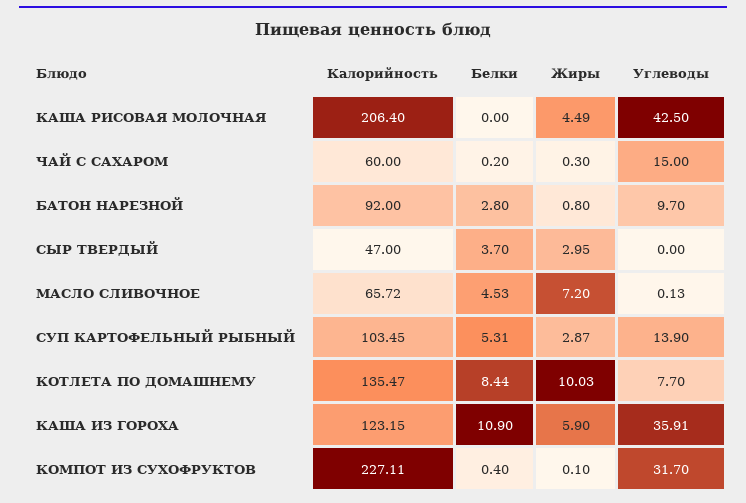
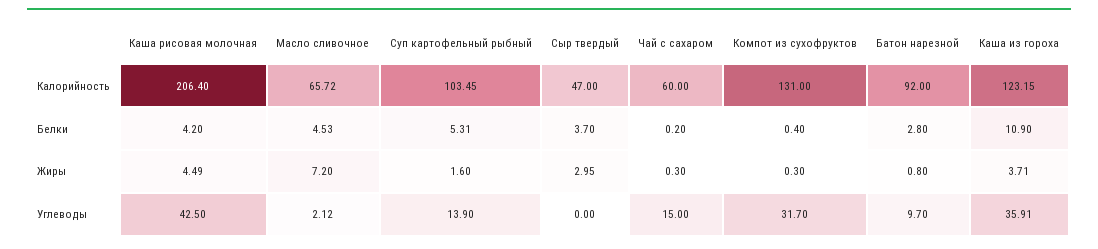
  {
    "Калорийность": {
      "КАША РИСОВАЯ МОЛОЧНАЯ": 206.4,
      "ЧАЙ С САХАРОМ": 60,
      "БАТОН НАРЕЗНОЙ": 92,
      "СЫР ТВЕРДЫЙ": 47,
      "МАСЛО СЛИВОЧНОЕ": 65.72,
      "СУП КАРТОФЕЛЬНЫЙ РЫБНЫЙ": 103.45,
-     "КОТЛЕТА ПО ДОМАШНЕМУ": 135.47,
      "КАША ИЗ ГОРОХА": 123.15,
-     "КОМПОТ ИЗ СУХОФРУКТОВ": 227.11
+     "КОМПОТ ИЗ СУХОФРУКТОВ": 131
    },
    "Белки": {
-     "КАША РИСОВАЯ МОЛОЧНАЯ": 0,
+     "КАША РИСОВАЯ МОЛОЧНАЯ": 4.2,
      "ЧАЙ С САХАРОМ": 0.2,
      "БАТОН НАРЕЗНОЙ": 2.8,
      "СЫР ТВЕРДЫЙ": 3.7,
      "МАСЛО СЛИВОЧНОЕ": 4.53,
      "СУП КАРТОФЕЛЬНЫЙ РЫБНЫЙ": 5.31,
-     "КОТЛЕТА ПО ДОМАШНЕМУ": 8.44,
      "КАША ИЗ ГОРОХА": 10.9,
      "КОМПОТ ИЗ СУХОФРУКТОВ": 0.4
    },
    "Жиры": {
      "КАША РИСОВАЯ МОЛОЧНАЯ": 4.49,
      "ЧАЙ С САХАРОМ": 0.3,
      "БАТОН НАРЕЗНОЙ": 0.8,
      "СЫР ТВЕРДЫЙ": 2.95,
      "МАСЛО СЛИВОЧНОЕ": 7.2,
-     "СУП КАРТОФЕЛЬНЫЙ РЫБНЫЙ": 2.87,
+     "СУП КАРТОФЕЛЬНЫЙ РЫБНЫЙ": 1.6,
-     "КОТЛЕТА ПО ДОМАШНЕМУ": 10.03,
-     "КАША ИЗ ГОРОХА": 5.9,
+     "КАША ИЗ ГОРОХА": 3.71,
-     "КОМПОТ ИЗ СУХОФРУКТОВ": 0.1
+     "КОМПОТ ИЗ СУХОФРУКТОВ": 0.3
    },
    "Углеводы": {
      "КАША РИСОВАЯ МОЛОЧНАЯ": 42.5,
      "ЧАЙ С САХАРОМ": 15,
      "БАТОН НАРЕЗНОЙ": 9.7,
      "СЫР ТВЕРДЫЙ": 0,
-     "МАСЛО СЛИВОЧНОЕ": 0.13,
+     "МАСЛО СЛИВОЧНОЕ": 2.12,
      "СУП КАРТОФЕЛЬНЫЙ РЫБНЫЙ": 13.9,
-     "КОТЛЕТА ПО ДОМАШНЕМУ": 7.7,
      "КАША ИЗ ГОРОХА": 35.91,
      "КОМПОТ ИЗ СУХОФРУКТОВ": 31.7
    }
  }

